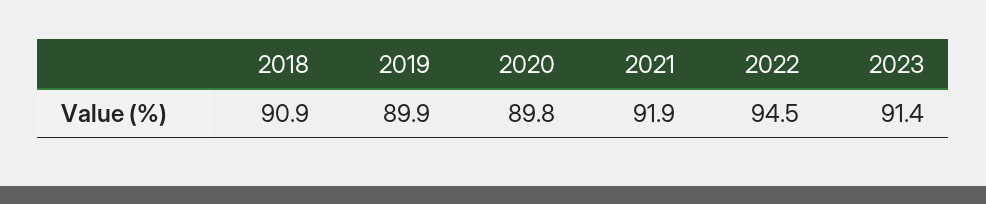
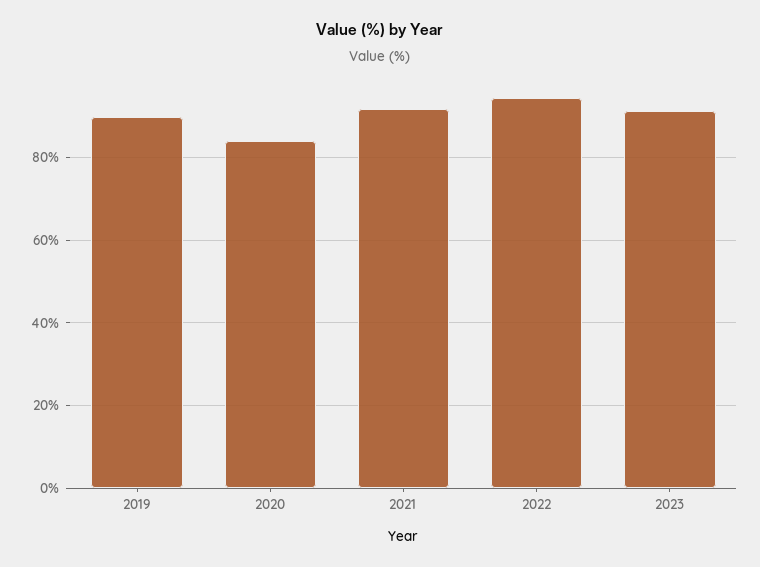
  {
-   "2018": 90.9,
    "2019": 89.9,
-   "2020": 89.8,
+   "2020": 84,
    "2021": 91.9,
    "2022": 94.5,
    "2023": 91.4
  }

